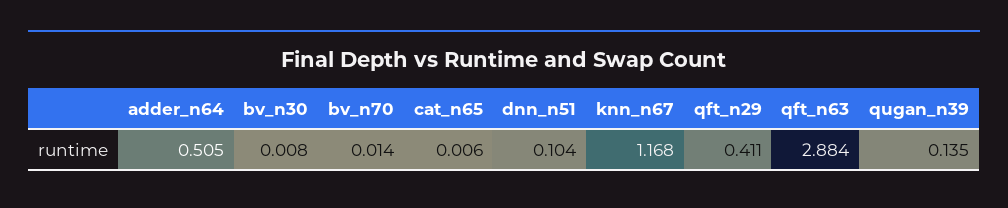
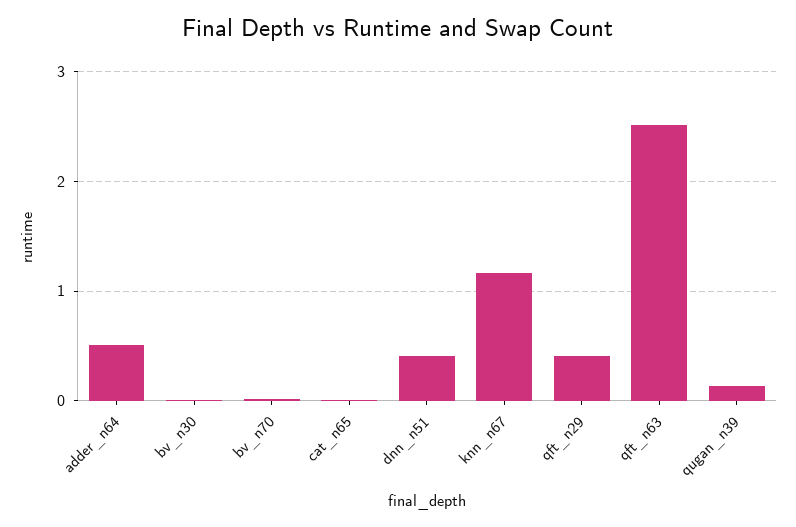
  {
    "adder_n64": 0.505,
    "bv_n30": 0.008,
    "bv_n70": 0.014,
    "cat_n65": 0.006,
-   "dnn_n51": 0.104,
+   "dnn_n51": 0.4,
    "knn_n67": 1.168,
    "qft_n29": 0.411,
-   "qft_n63": 2.884,
+   "qft_n63": 2.5,
    "qugan_n39": 0.135
  }

